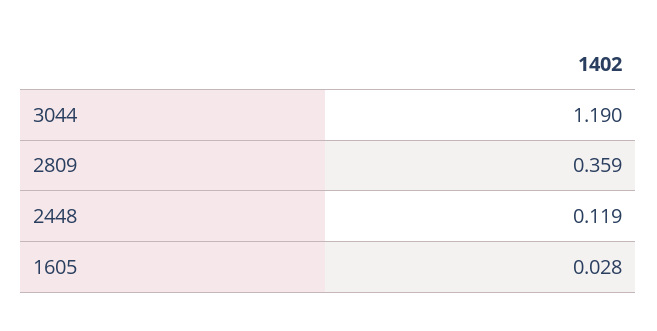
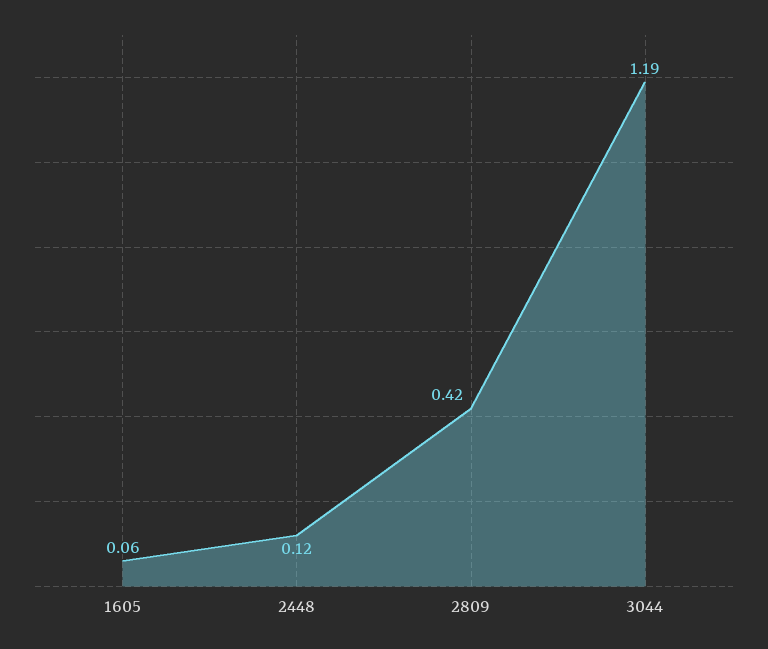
  {
    "3044": 1.19,
-   "2809": 0.359,
+   "2809": 0.42,
    "2448": 0.119,
-   "1605": 0.028
+   "1605": 0.06
  }

